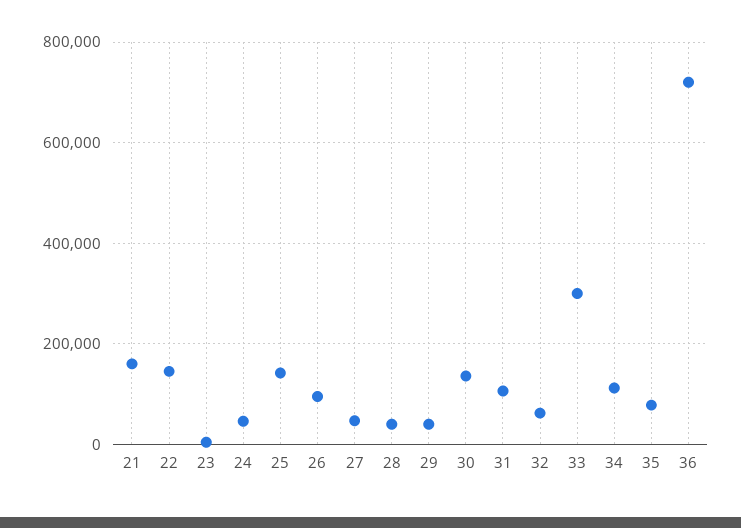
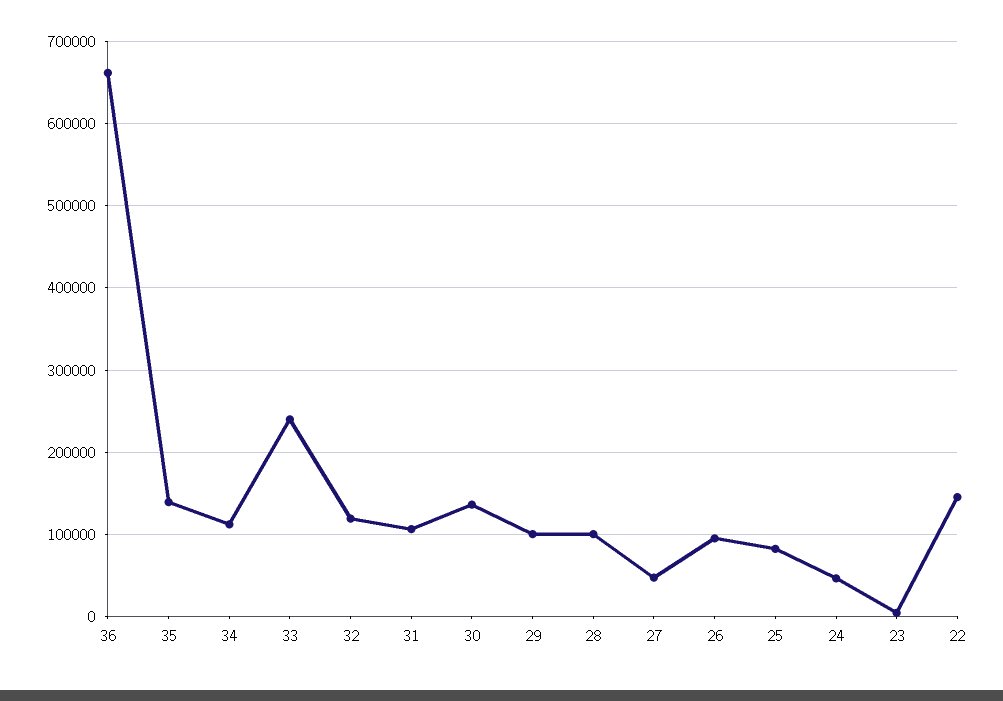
  {
-   "21": 160000,
    "22": 150000,
    "23": 0,
    "24": 50000,
-   "25": 140000,
+   "25": 80000,
    "26": 100000,
    "27": 50000,
-   "28": 40000,
+   "28": 100000,
-   "29": 40000,
+   "29": 100000,
    "30": 140000,
    "31": 110000,
-   "32": 60000,
+   "32": 120000,
-   "33": 300000,
+   "33": 240000,
    "34": 110000,
-   "35": 80000,
+   "35": 140000,
-   "36": 720000
+   "36": 660000
  }

